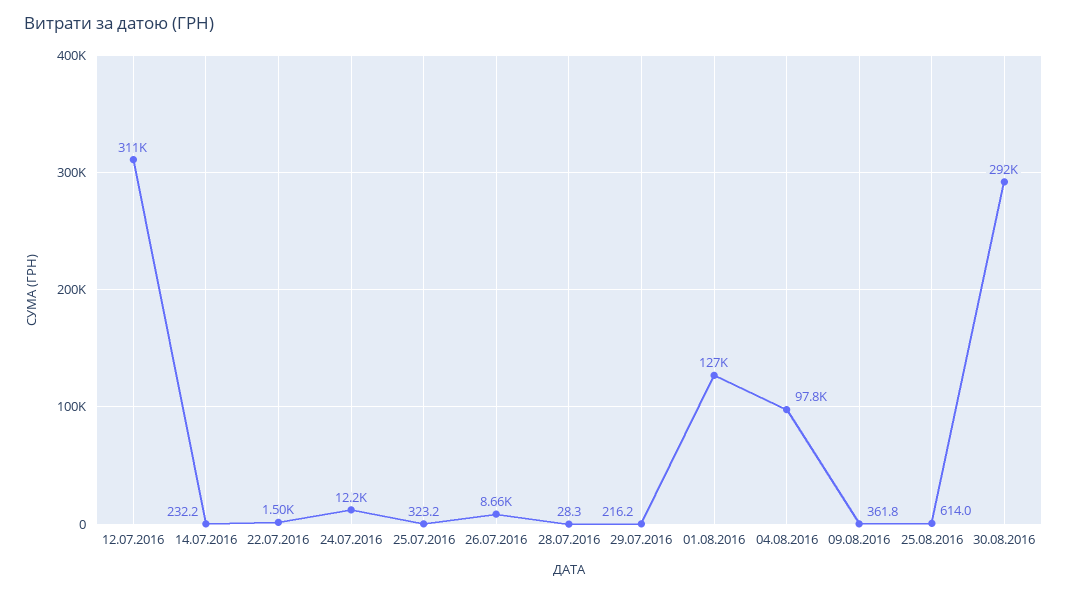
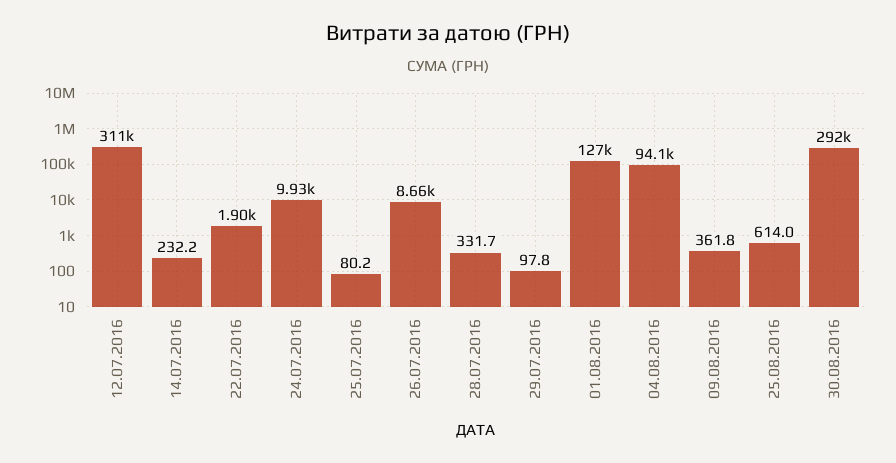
  {
    "12.07.2016": 311000,
    "14.07.2016": 232.2,
-   "22.07.2016": 1500,
+   "22.07.2016": 1900,
-   "24.07.2016": 12200,
+   "24.07.2016": 9930,
-   "25.07.2016": 323.2,
+   "25.07.2016": 80.2,
    "26.07.2016": 8660,
-   "28.07.2016": 28.3,
+   "28.07.2016": 331.7,
-   "29.07.2016": 216.2,
+   "29.07.2016": 97.8,
    "01.08.2016": 127000,
-   "04.08.2016": 97800,
+   "04.08.2016": 94100,
    "09.08.2016": 361.8,
    "25.08.2016": 614,
    "30.08.2016": 292000
  }

